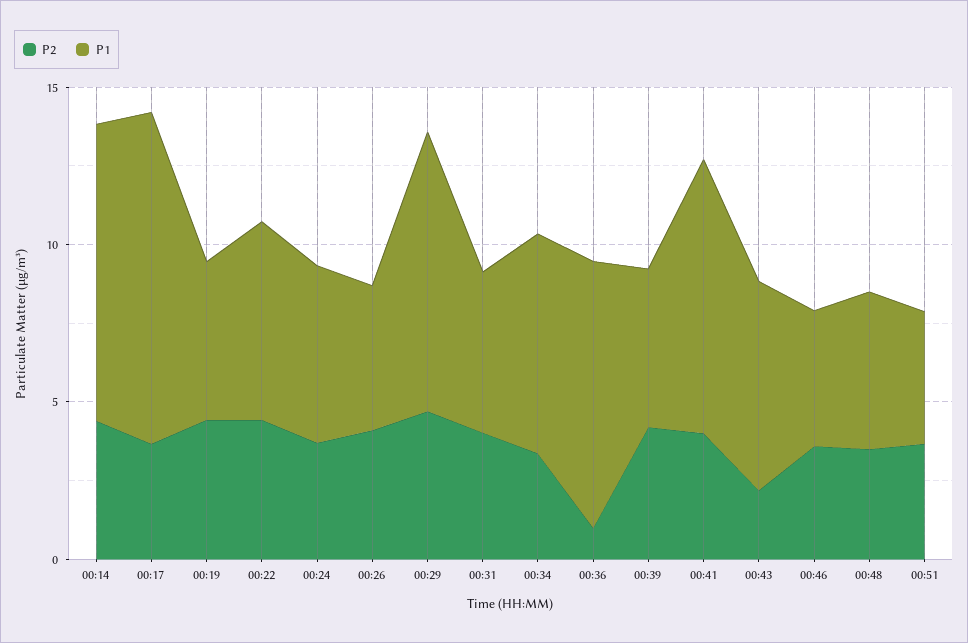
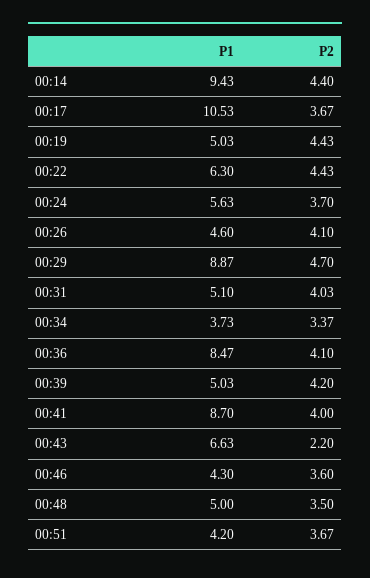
  {
    "P2": {
      "00:14": 4.4,
      "00:17": 3.67,
      "00:19": 4.43,
      "00:22": 4.43,
      "00:24": 3.7,
      "00:26": 4.1,
      "00:29": 4.7,
      "00:31": 4.03,
      "00:34": 3.37,
-     "00:36": 1,
+     "00:36": 4.1,
      "00:39": 4.2,
      "00:41": 4,
      "00:43": 2.2,
      "00:46": 3.6,
      "00:48": 3.5,
      "00:51": 3.67
    },
    "P1": {
      "00:14": 9.43,
      "00:17": 10.53,
      "00:19": 5.03,
      "00:22": 6.3,
      "00:24": 5.63,
      "00:26": 4.6,
      "00:29": 8.87,
      "00:31": 5.1,
-     "00:34": 7,
+     "00:34": 3.73,
      "00:36": 8.47,
      "00:39": 5.03,
      "00:41": 8.7,
      "00:43": 6.63,
      "00:46": 4.3,
      "00:48": 5,
      "00:51": 4.2
    }
  }

